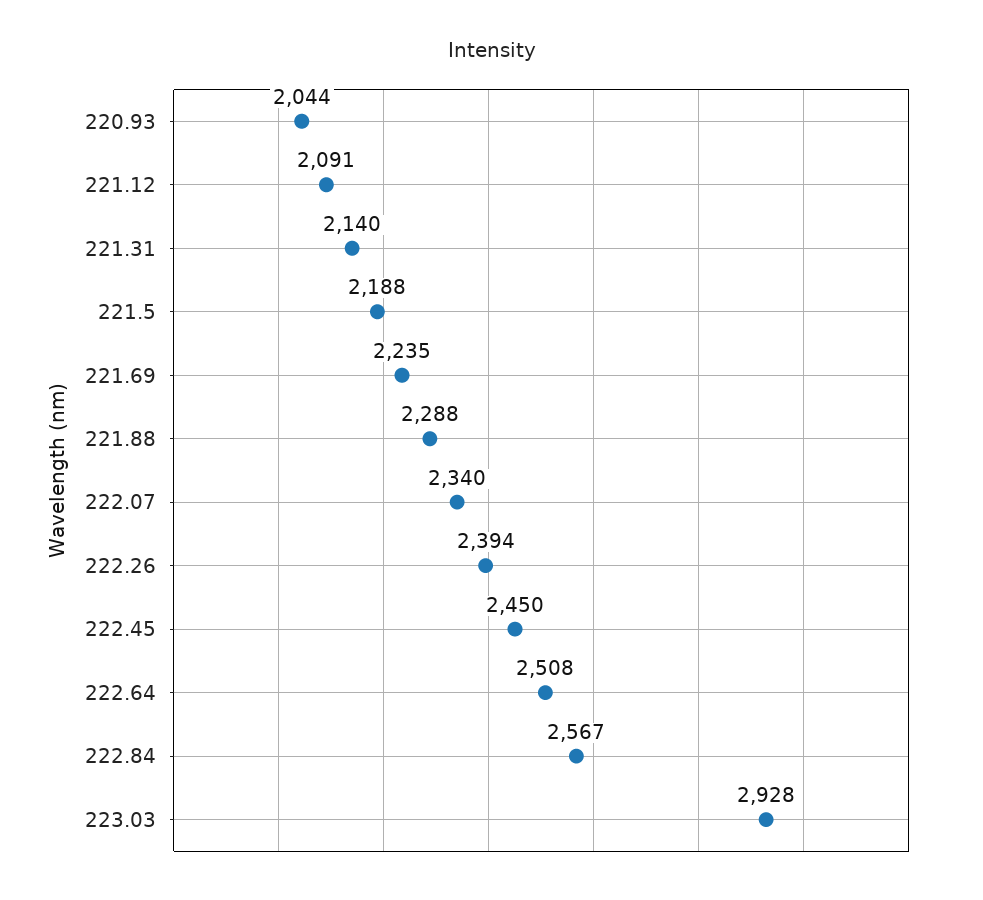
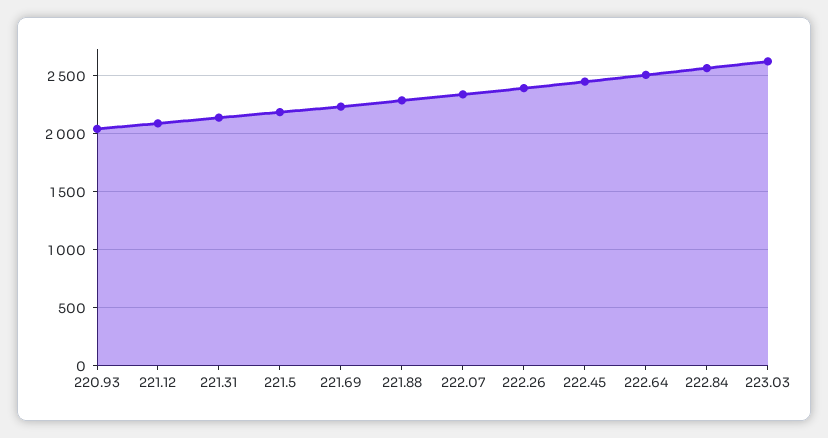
  {
    "220.93": 2044,
    "221.12": 2091,
    "221.31": 2140,
    "221.5": 2188,
    "221.69": 2235,
    "221.88": 2288,
    "222.07": 2340,
    "222.26": 2394,
    "222.45": 2450,
    "222.64": 2508,
    "222.84": 2567,
-   "223.03": 2928
+   "223.03": 2600
  }

